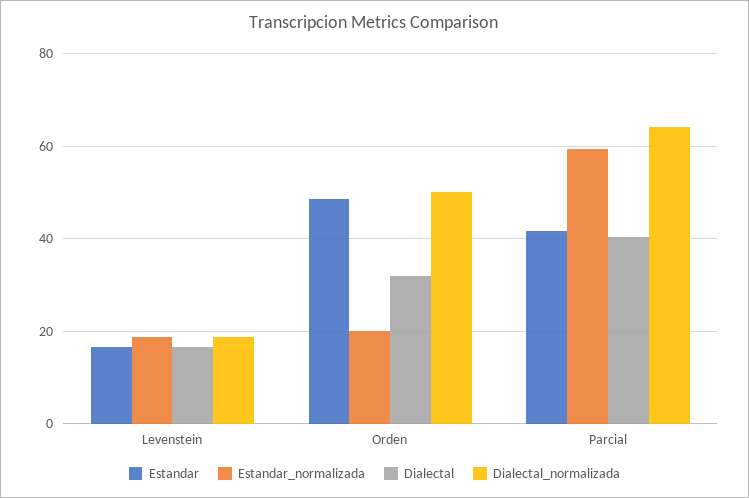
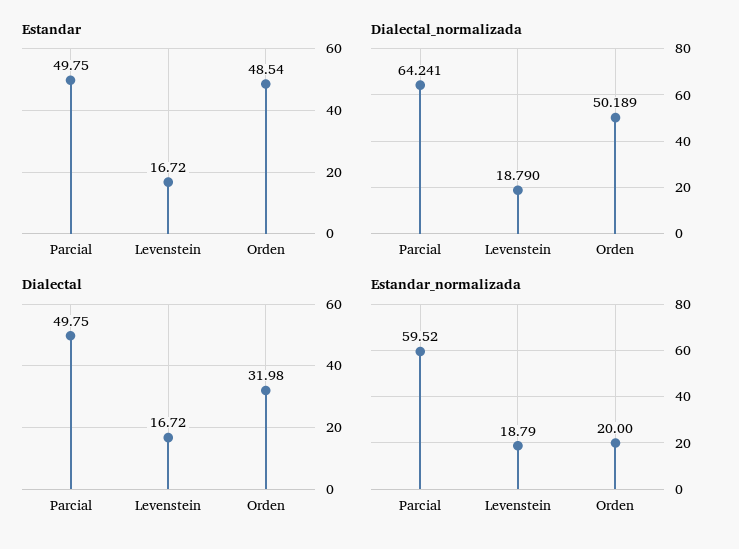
  {
    "Estandar": {
      "Levenstein": 16.72,
      "Orden": 48.54,
-     "Parcial": 42
+     "Parcial": 49.75
    },
    "Estandar_normalizada": {
      "Levenstein": 18.79,
      "Orden": 20,
      "Parcial": 59.52
    },
    "Dialectal": {
      "Levenstein": 16.72,
      "Orden": 31.98,
-     "Parcial": 40
+     "Parcial": 49.75
    },
    "Dialectal_normalizada": {
      "Levenstein": 18.79,
      "Orden": 50.189,
      "Parcial": 64.241
    }
  }

